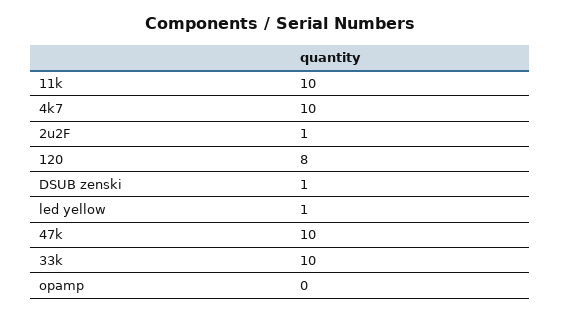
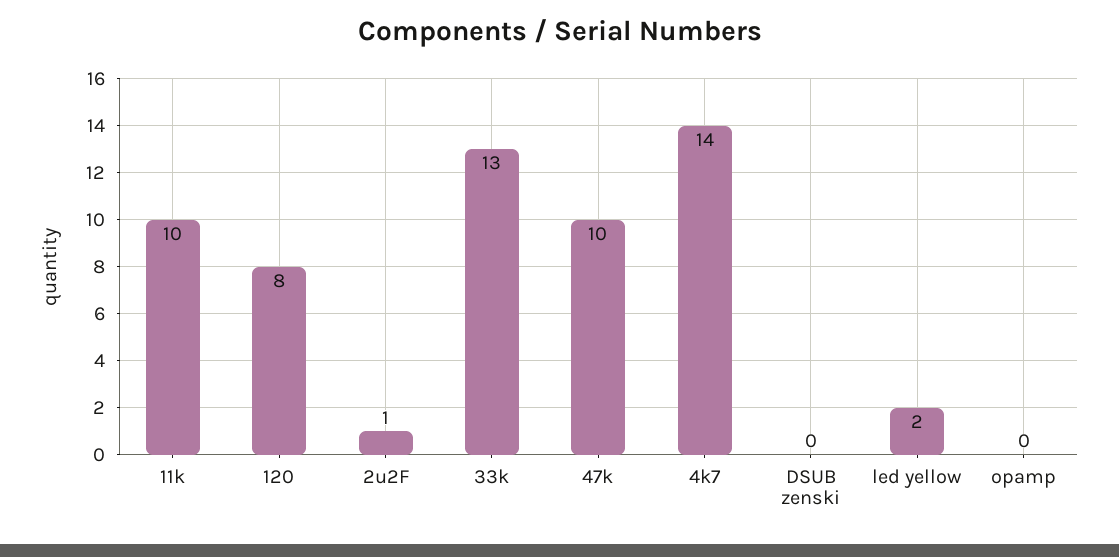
  {
    "11k": 10,
-   "4k7": 10,
+   "4k7": 14,
    "2u2F": 1,
    "120": 8,
-   "DSUB zenski": 1,
+   "DSUB zenski": 0,
-   "led yellow": 1,
+   "led yellow": 2,
    "47k": 10,
-   "33k": 10,
+   "33k": 13,
    "opamp": 0
  }

